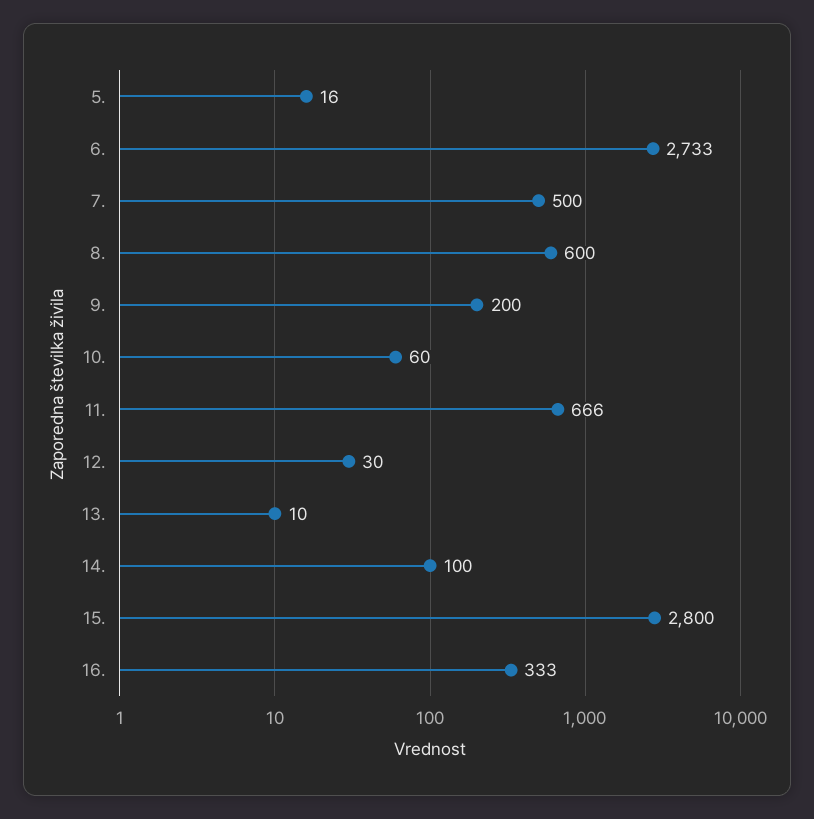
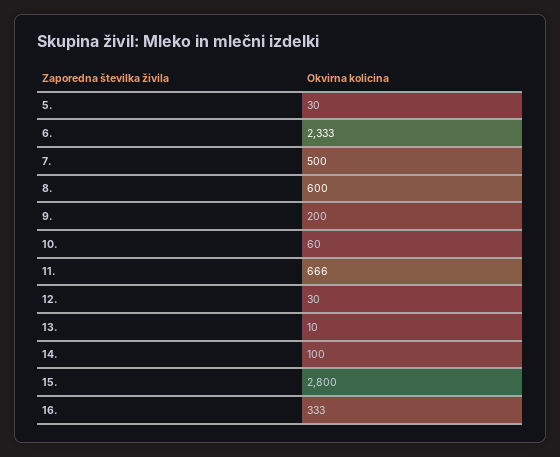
  {
-   "5.": 16,
+   "5.": 30,
-   "6.": 2733,
+   "6.": 2333,
    "7.": 500,
    "8.": 600,
    "9.": 200,
    "10.": 60,
    "11.": 666,
    "12.": 30,
    "13.": 10,
    "14.": 100,
    "15.": 2800,
    "16.": 333
  }

